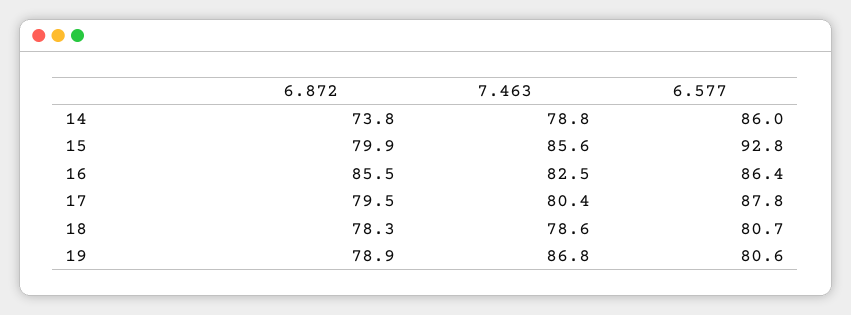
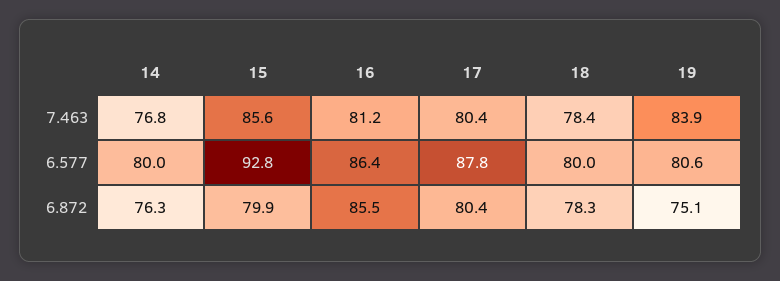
  {
    "6.872": {
-     "14": 73.8,
+     "14": 76.3,
      "15": 79.9,
      "16": 85.5,
-     "17": 79.5,
+     "17": 80.4,
      "18": 78.3,
-     "19": 78.9
+     "19": 75.1
    },
    "7.463": {
-     "14": 78.8,
+     "14": 76.8,
      "15": 85.6,
-     "16": 82.5,
+     "16": 81.2,
      "17": 80.4,
-     "18": 78.6,
+     "18": 78.4,
-     "19": 86.8
+     "19": 83.9
    },
    "6.577": {
-     "14": 86,
+     "14": 80,
      "15": 92.8,
      "16": 86.4,
      "17": 87.8,
-     "18": 80.7,
+     "18": 80,
      "19": 80.6
    }
  }

